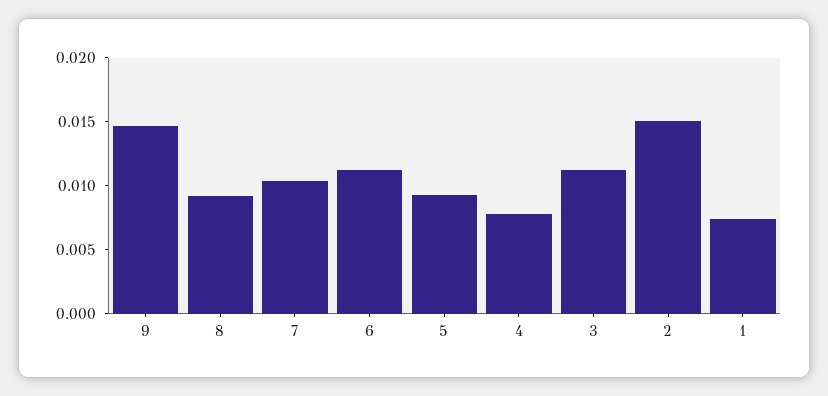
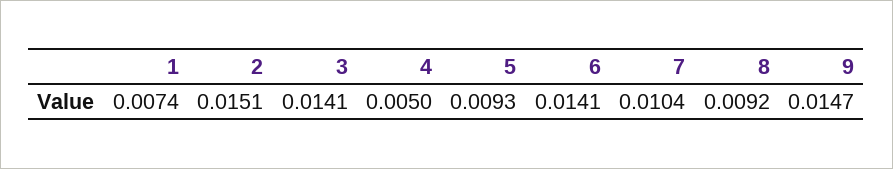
  {
    "9": 0.0147,
    "8": 0.0092,
    "7": 0.0104,
-   "6": 0.011,
+   "6": 0.0141,
    "5": 0.0093,
-   "4": 0.008,
+   "4": 0.005,
-   "3": 0.011,
+   "3": 0.0141,
    "2": 0.0151,
    "1": 0.0074
  }

